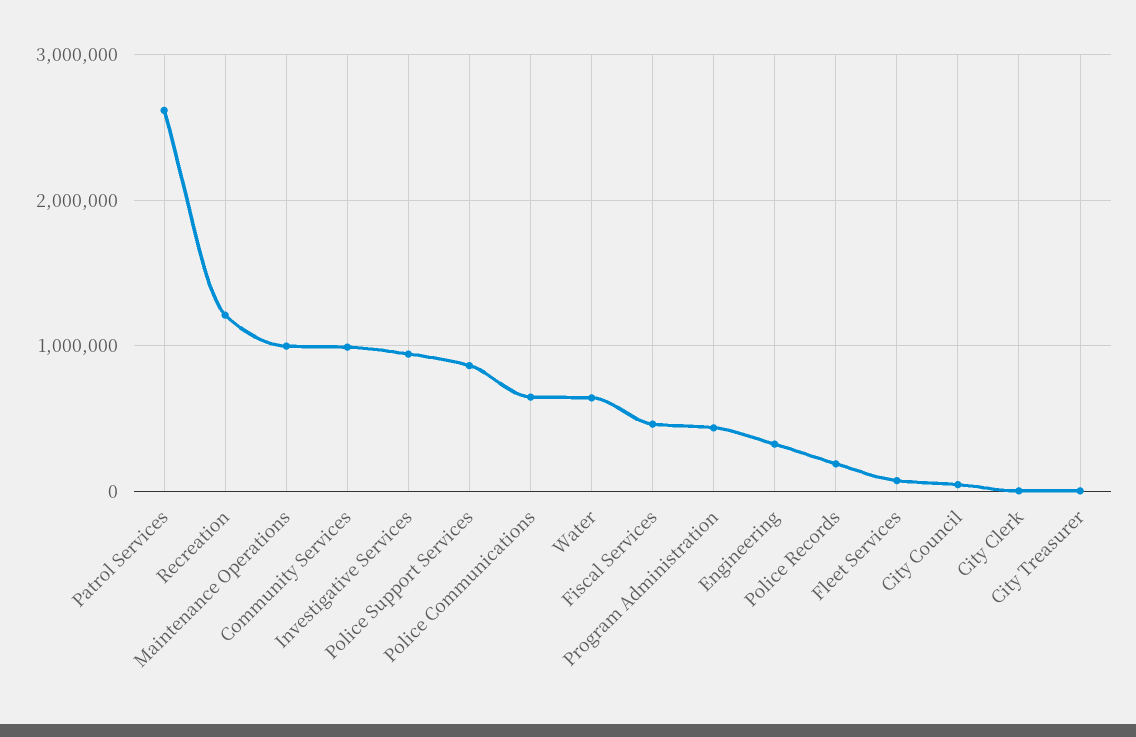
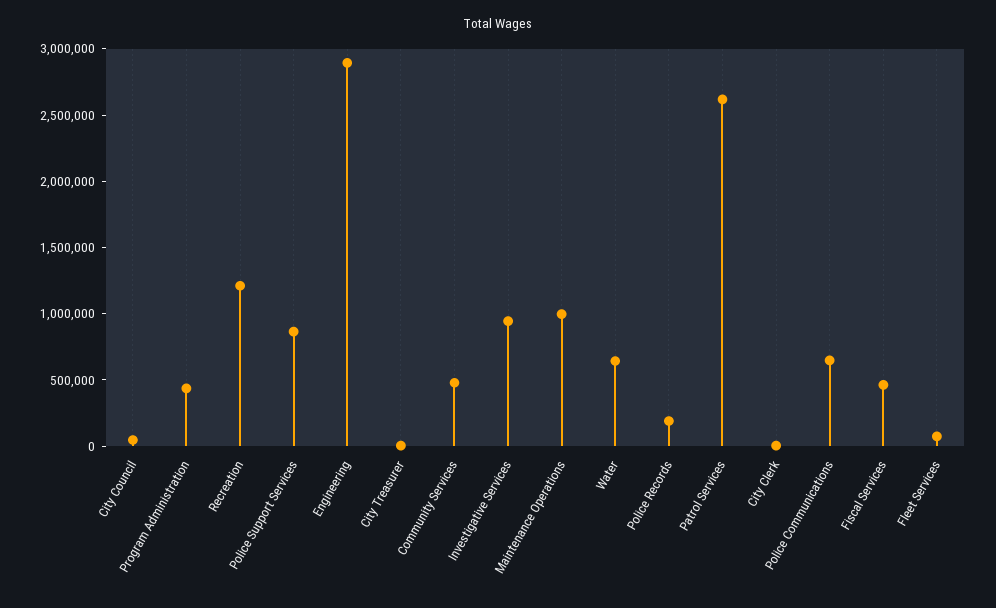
  {
    "Patrol Services": 2600000,
    "Recreation": 1200000,
    "Maintenance Operations": 1000000,
-   "Community Services": 1000000,
+   "Community Services": 500000,
    "Investigative Services": 900000,
    "Police Support Services": 900000,
    "Police Communications": 600000,
    "Water": 600000,
    "Fiscal Services": 500000,
    "Program Administration": 400000,
-   "Engineering": 300000,
+   "Engineering": 2900000,
    "Police Records": 200000,
    "Fleet Services": 100000,
    "City Council": 0,
    "City Clerk": 0,
    "City Treasurer": 0
  }

